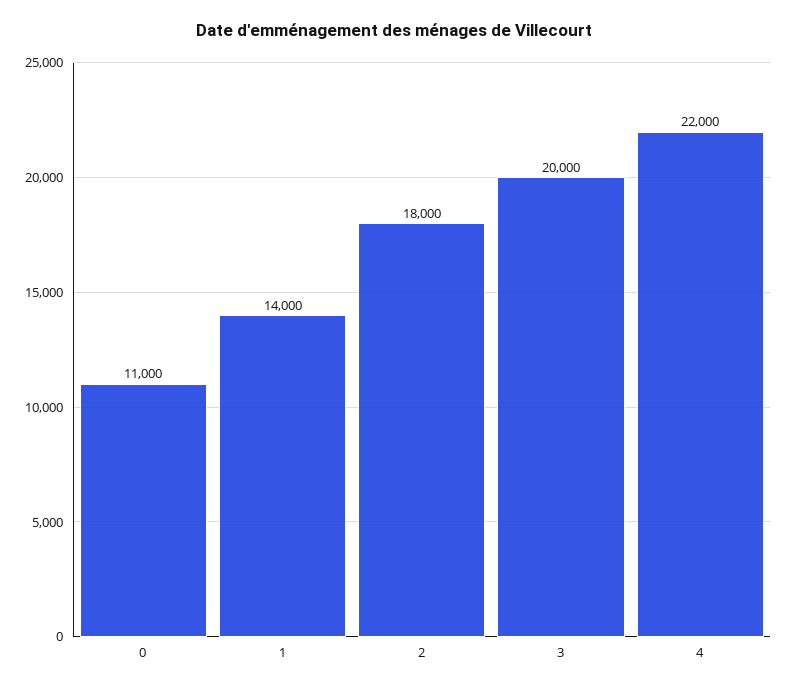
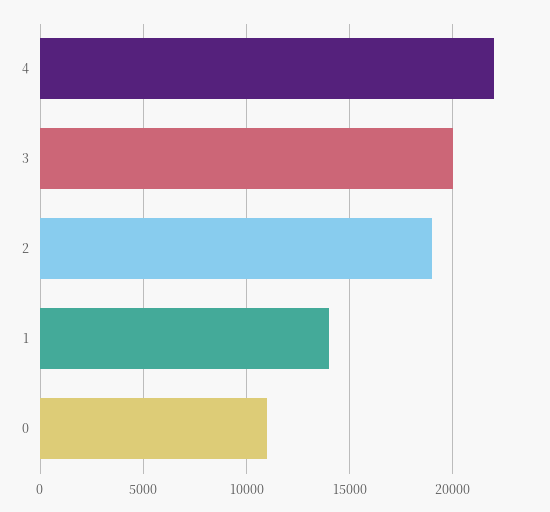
  {
    "0": 11000,
    "1": 14000,
-   "2": 18000,
+   "2": 19000,
    "3": 20000,
    "4": 22000
  }

